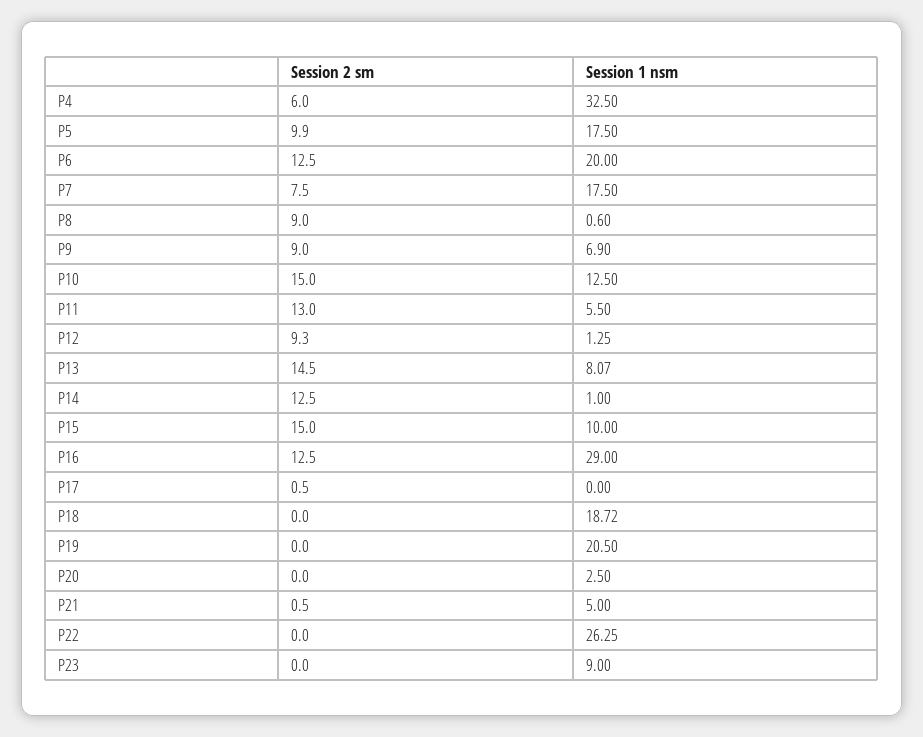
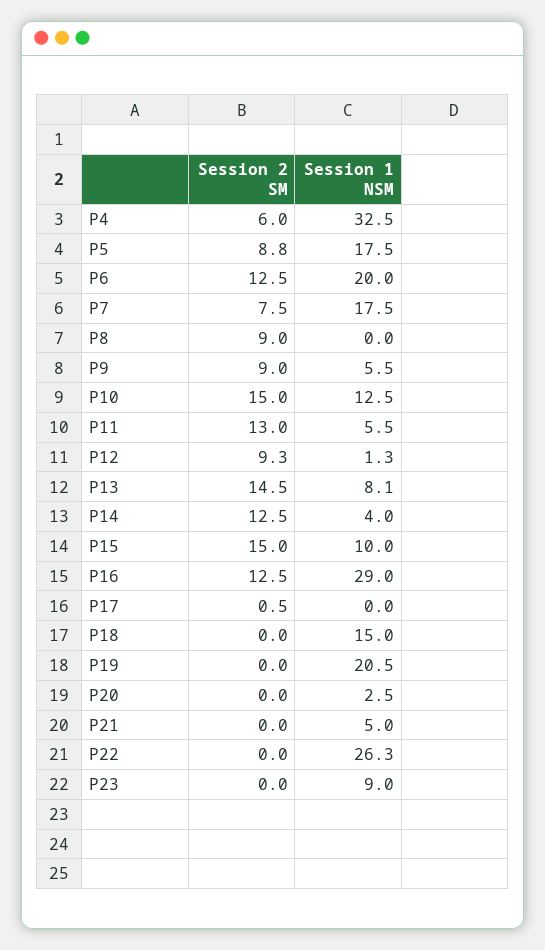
  {
    "Session 2 sm": {
      "P4": 6,
-     "P5": 9.9,
+     "P5": 8.8,
      "P6": 12.5,
      "P7": 7.5,
      "P8": 9,
      "P9": 9,
      "P10": 15,
      "P11": 13,
      "P12": 9.3,
      "P13": 14.5,
      "P14": 12.5,
      "P15": 15,
      "P16": 12.5,
      "P17": 0.5,
      "P18": 0,
      "P19": 0,
      "P20": 0,
-     "P21": 0.5,
+     "P21": 0,
      "P22": 0,
      "P23": 0
    },
    "Session 1 nsm": {
      "P4": 32.5,
      "P5": 17.5,
      "P6": 20,
      "P7": 17.5,
-     "P8": 0.6,
+     "P8": 0,
-     "P9": 6.9,
+     "P9": 5.5,
      "P10": 12.5,
      "P11": 5.5,
      "P12": 1.25,
      "P13": 8.07,
-     "P14": 1,
+     "P14": 4,
      "P15": 10,
      "P16": 29,
      "P17": 0,
-     "P18": 18.72,
+     "P18": 15,
      "P19": 20.5,
      "P20": 2.5,
      "P21": 5,
      "P22": 26.25,
      "P23": 9
    }
  }

